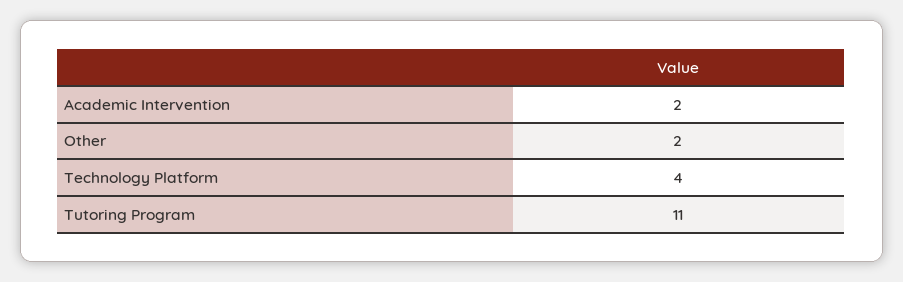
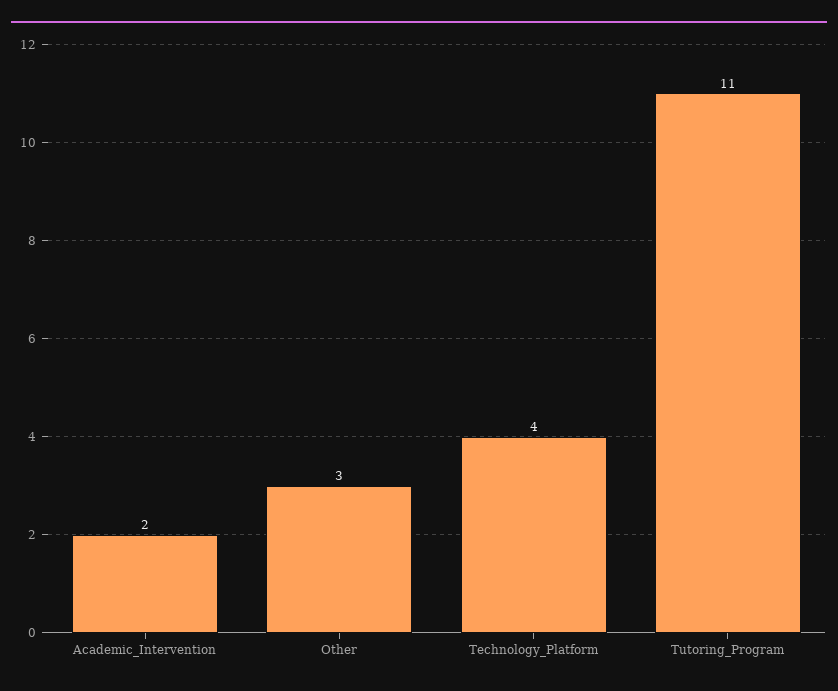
  {
    "Academic Intervention": 2,
-   "Other": 2,
+   "Other": 3,
    "Technology Platform": 4,
    "Tutoring Program": 11
  }

